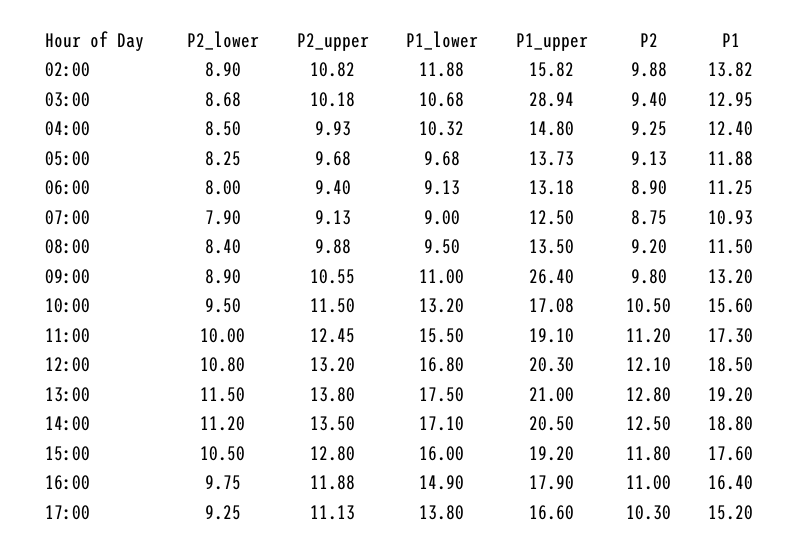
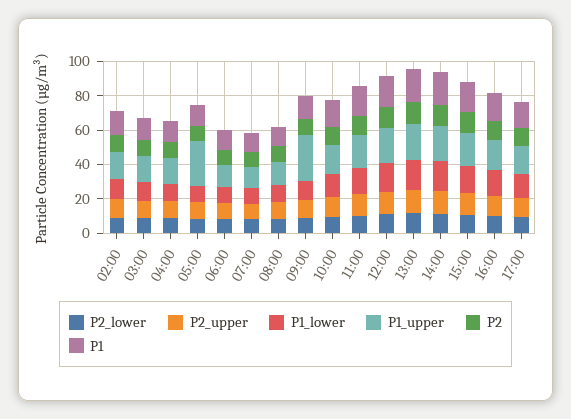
  {
    "P2_lower": {
      "02:00": 8.9,
      "03:00": 8.68,
      "04:00": 8.5,
      "05:00": 8.25,
      "06:00": 8,
      "07:00": 7.9,
      "08:00": 8.4,
      "09:00": 8.9,
      "10:00": 9.5,
      "11:00": 10,
      "12:00": 10.8,
      "13:00": 11.5,
      "14:00": 11.2,
      "15:00": 10.5,
      "16:00": 9.75,
      "17:00": 9.25
    },
    "P2_upper": {
      "02:00": 10.82,
      "03:00": 10.18,
      "04:00": 9.93,
      "05:00": 9.68,
      "06:00": 9.4,
      "07:00": 9.13,
      "08:00": 9.88,
      "09:00": 10.55,
      "10:00": 11.5,
      "11:00": 12.45,
      "12:00": 13.2,
      "13:00": 13.8,
      "14:00": 13.5,
      "15:00": 12.8,
      "16:00": 11.88,
      "17:00": 11.13
    },
    "P1_lower": {
      "02:00": 11.88,
      "03:00": 10.68,
      "04:00": 10.32,
      "05:00": 9.68,
      "06:00": 9.13,
      "07:00": 9,
      "08:00": 9.5,
      "09:00": 11,
      "10:00": 13.2,
      "11:00": 15.5,
      "12:00": 16.8,
      "13:00": 17.5,
      "14:00": 17.1,
      "15:00": 16,
      "16:00": 14.9,
      "17:00": 13.8
    },
    "P1_upper": {
      "02:00": 15.82,
-     "03:00": 28.94,
+     "03:00": 15,
      "04:00": 14.8,
-     "05:00": 13.73,
+     "05:00": 25,
      "06:00": 13.18,
      "07:00": 12.5,
      "08:00": 13.5,
      "09:00": 26.4,
      "10:00": 17.08,
      "11:00": 19.1,
      "12:00": 20.3,
      "13:00": 21,
      "14:00": 20.5,
      "15:00": 19.2,
      "16:00": 17.9,
      "17:00": 16.6
    },
    "P2": {
      "02:00": 9.88,
      "03:00": 9.4,
      "04:00": 9.25,
      "05:00": 9.13,
      "06:00": 8.9,
      "07:00": 8.75,
      "08:00": 9.2,
      "09:00": 9.8,
      "10:00": 10.5,
      "11:00": 11.2,
      "12:00": 12.1,
      "13:00": 12.8,
      "14:00": 12.5,
      "15:00": 11.8,
      "16:00": 11,
      "17:00": 10.3
    },
    "P1": {
      "02:00": 13.82,
      "03:00": 12.95,
      "04:00": 12.4,
      "05:00": 11.88,
      "06:00": 11.25,
      "07:00": 10.93,
      "08:00": 11.5,
      "09:00": 13.2,
      "10:00": 15.6,
      "11:00": 17.3,
      "12:00": 18.5,
      "13:00": 19.2,
      "14:00": 18.8,
      "15:00": 17.6,
      "16:00": 16.4,
      "17:00": 15.2
    }
  }

